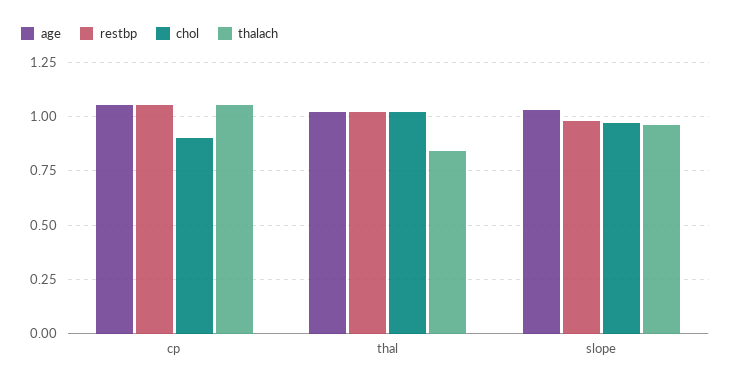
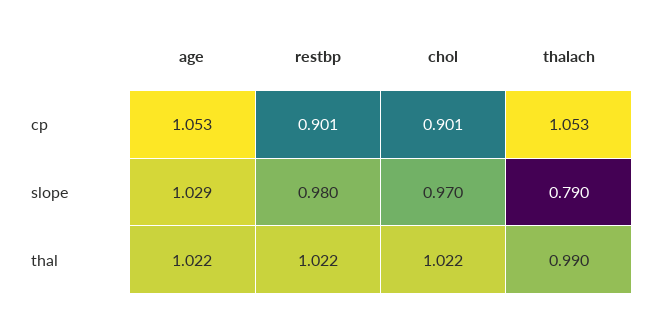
  {
    "age": {
      "cp": 1.053,
      "thal": 1.022,
      "slope": 1.029
    },
    "restbp": {
-     "cp": 1.05,
+     "cp": 0.901,
      "thal": 1.022,
      "slope": 0.98
    },
    "chol": {
      "cp": 0.901,
      "thal": 1.022,
      "slope": 0.97
    },
    "thalach": {
      "cp": 1.053,
-     "thal": 0.85,
+     "thal": 0.99,
-     "slope": 0.95
+     "slope": 0.79
    }
  }

